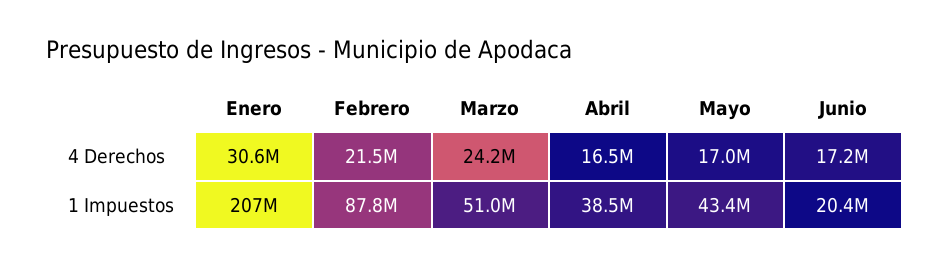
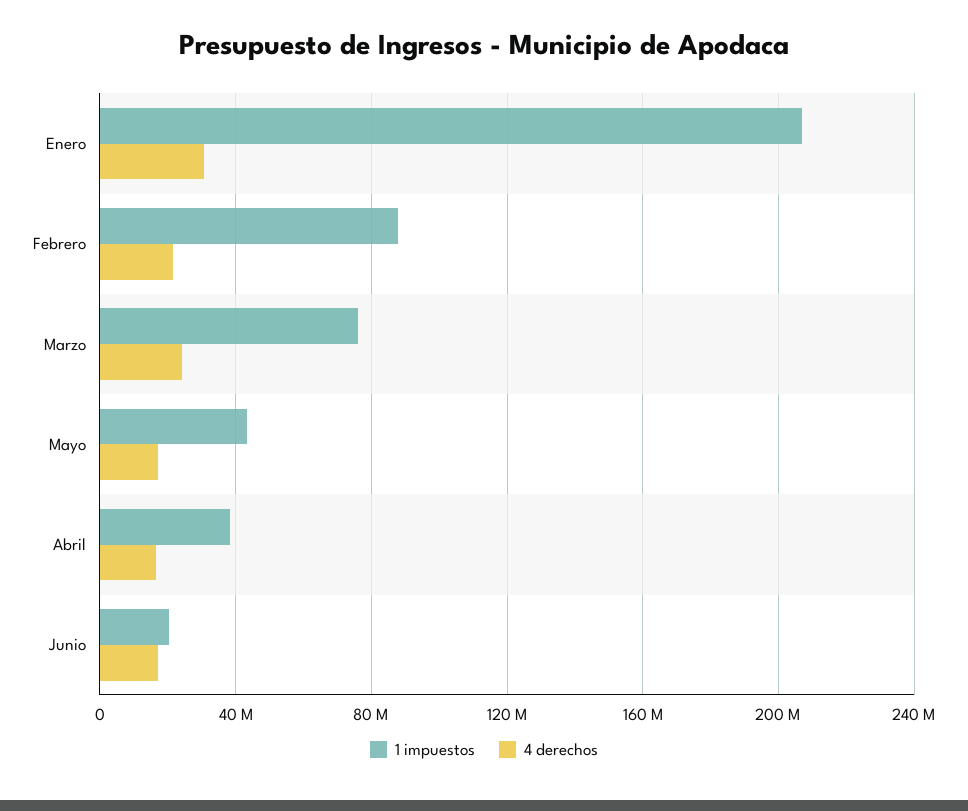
  {
    "4 Derechos": {
      "Enero": 30600000,
      "Febrero": 21500000,
      "Marzo": 24200000,
      "Abril": 16500000,
      "Mayo": 17000000,
      "Junio": 17200000
    },
    "1 Impuestos": {
      "Enero": 207000000,
      "Febrero": 87800000,
-     "Marzo": 51000000,
+     "Marzo": 75000000,
      "Abril": 38500000,
      "Mayo": 43400000,
      "Junio": 20400000
    }
  }

